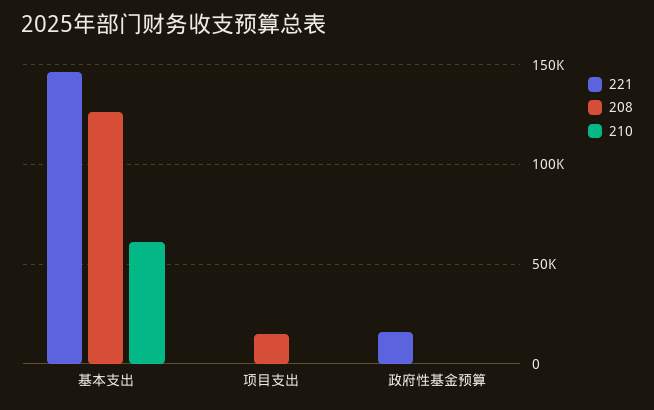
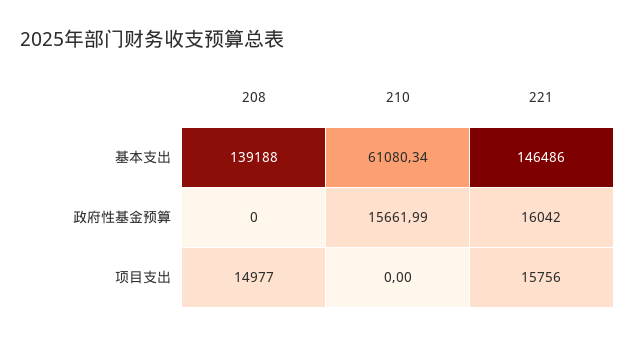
  {
    "221": {
      "基本支出": 146486,
-     "项目支出": 0,
+     "项目支出": 15756,
      "政府性基金预算": 16042
    },
    "208": {
-     "基本支出": 125000,
+     "基本支出": 139188,
      "项目支出": 14977,
      "政府性基金预算": 0
    },
    "210": {
      "基本支出": 61080.34,
      "项目支出": 0,
-     "政府性基金预算": 0
+     "政府性基金预算": 15661.99
    }
  }

